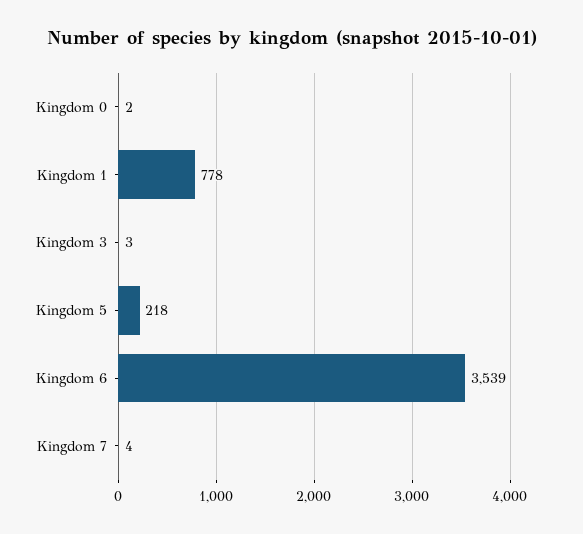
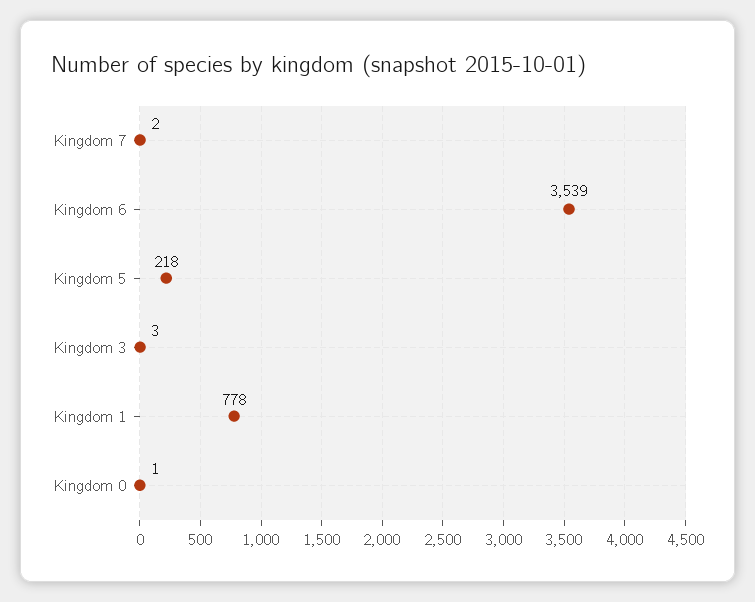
  {
-   "Kingdom 0": 2,
+   "Kingdom 0": 1,
    "Kingdom 1": 778,
    "Kingdom 3": 3,
    "Kingdom 5": 218,
    "Kingdom 6": 3539,
-   "Kingdom 7": 4
+   "Kingdom 7": 2
  }

